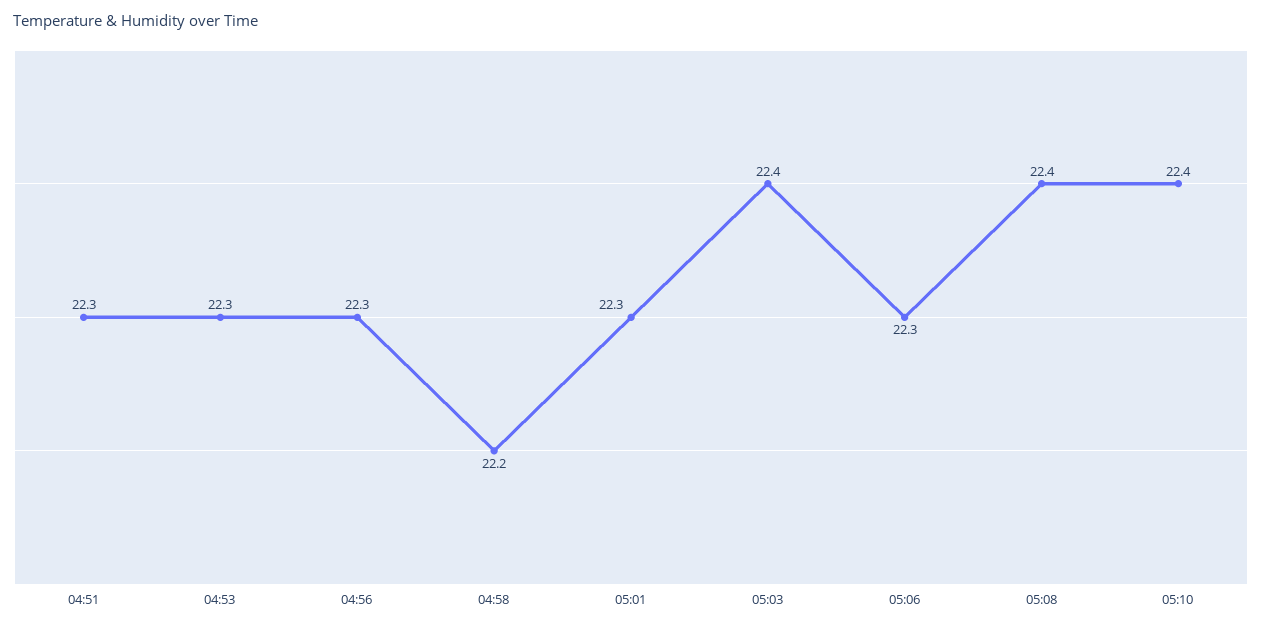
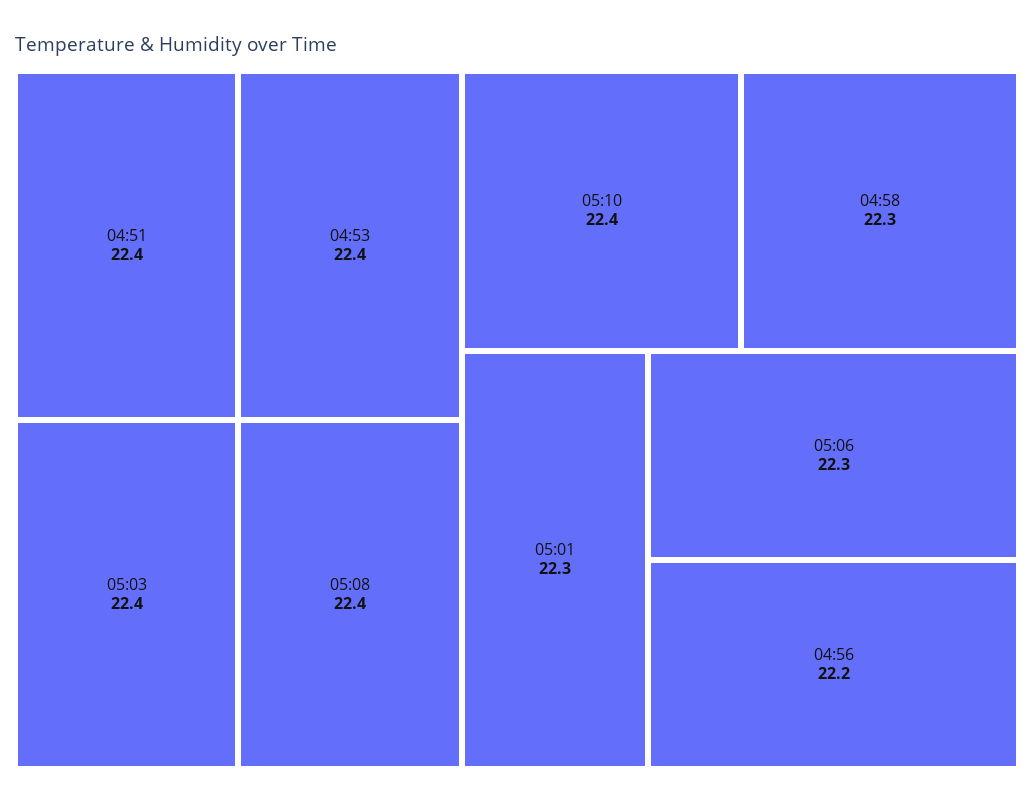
  {
-   "04:51": 22.3,
+   "04:51": 22.4,
-   "04:53": 22.3,
+   "04:53": 22.4,
-   "04:56": 22.3,
+   "04:56": 22.2,
-   "04:58": 22.2,
+   "04:58": 22.3,
    "05:01": 22.3,
    "05:03": 22.4,
    "05:06": 22.3,
    "05:08": 22.4,
    "05:10": 22.4
  }

